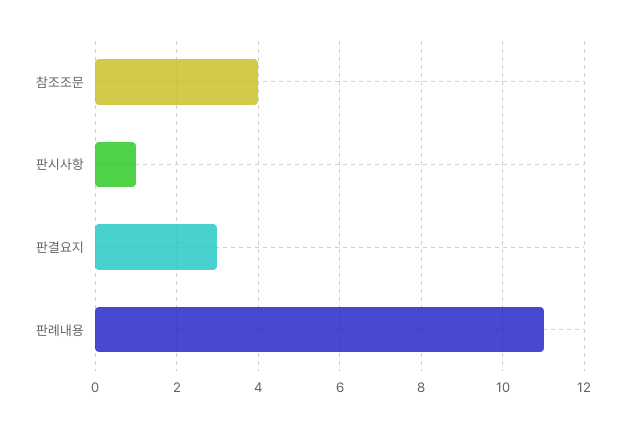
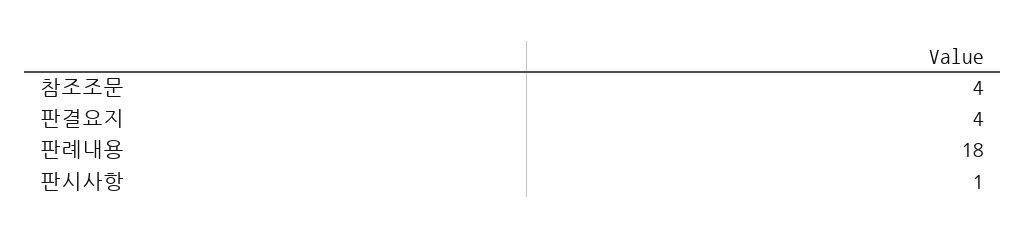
  {
    "참조조문": 4,
    "판시사항": 1,
-   "판결요지": 3,
+   "판결요지": 4,
-   "판례내용": 11
+   "판례내용": 18
  }

